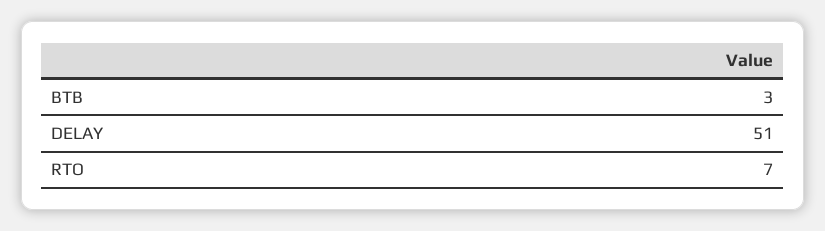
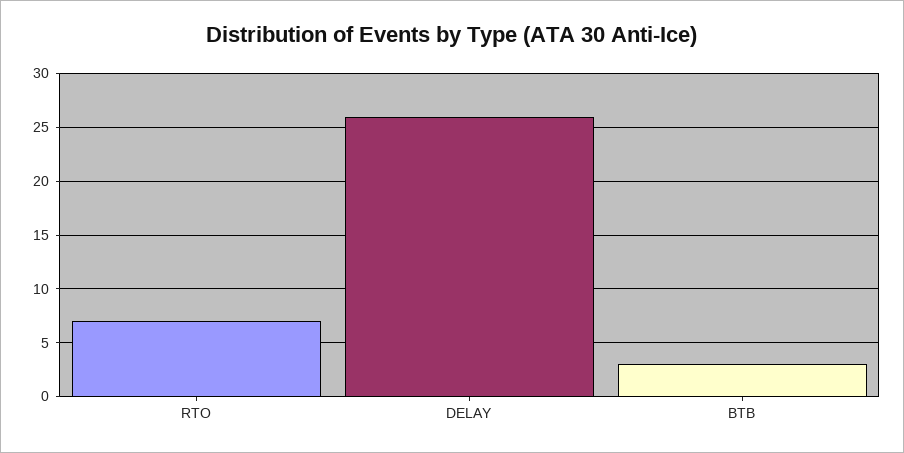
  {
    "BTB": 3,
-   "DELAY": 51,
+   "DELAY": 26,
    "RTO": 7
  }

